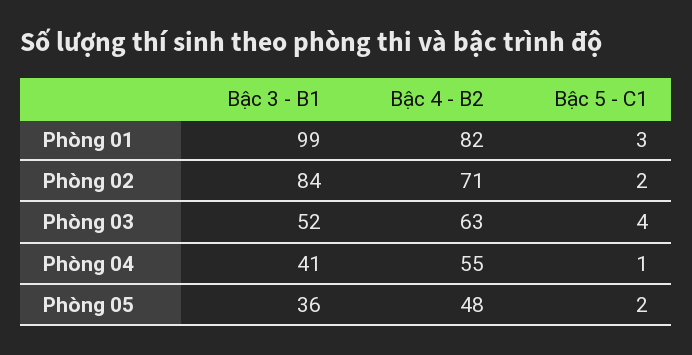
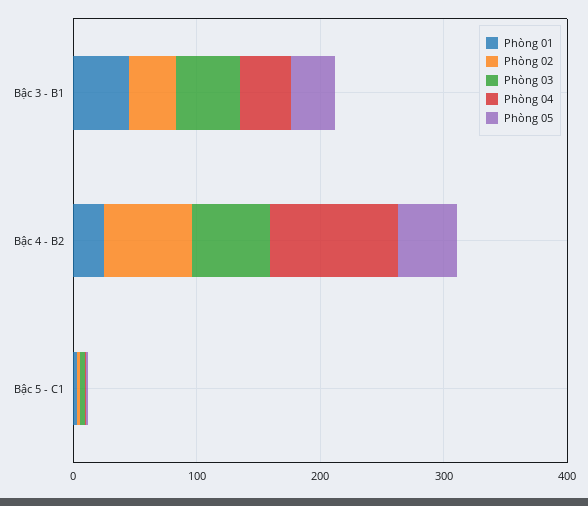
  {
    "Phòng 01": {
-     "Bậc 3 - B1": 99,
+     "Bậc 3 - B1": 40,
-     "Bậc 4 - B2": 82,
+     "Bậc 4 - B2": 20,
      "Bậc 5 - C1": 3
    },
    "Phòng 02": {
-     "Bậc 3 - B1": 84,
+     "Bậc 3 - B1": 40,
      "Bậc 4 - B2": 71,
      "Bậc 5 - C1": 2
    },
    "Phòng 03": {
      "Bậc 3 - B1": 52,
      "Bậc 4 - B2": 63,
      "Bậc 5 - C1": 4
    },
    "Phòng 04": {
      "Bậc 3 - B1": 41,
-     "Bậc 4 - B2": 55,
+     "Bậc 4 - B2": 100,
      "Bậc 5 - C1": 1
    },
    "Phòng 05": {
      "Bậc 3 - B1": 36,
      "Bậc 4 - B2": 48,
      "Bậc 5 - C1": 2
    }
  }

